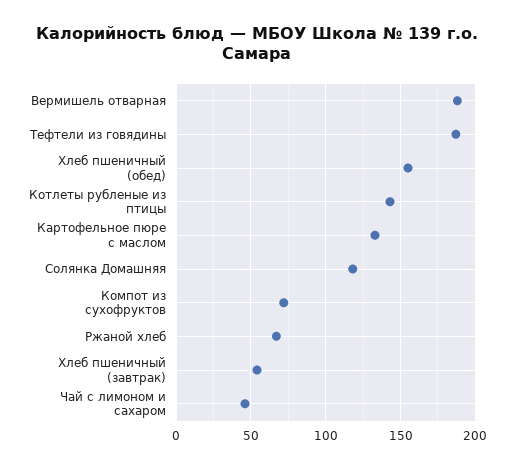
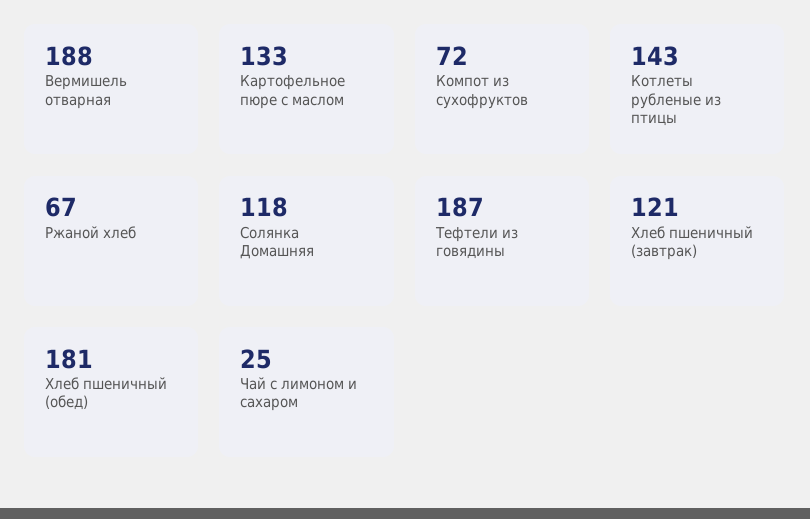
  {
    "Вермишель отварная": 188,
    "Тефтели из говядины": 187,
-   "Хлеб пшеничный (обед)": 155,
+   "Хлеб пшеничный (обед)": 181,
    "Котлеты рубленые из птицы": 143,
    "Картофельное пюре с маслом": 133,
    "Солянка Домашняя": 118,
    "Компот из сухофруктов": 72,
    "Ржаной хлеб": 67,
-   "Хлеб пшеничный (завтрак)": 55,
+   "Хлеб пшеничный (завтрак)": 121,
-   "Чай с лимоном и сахаром": 45
+   "Чай с лимоном и сахаром": 25
  }

